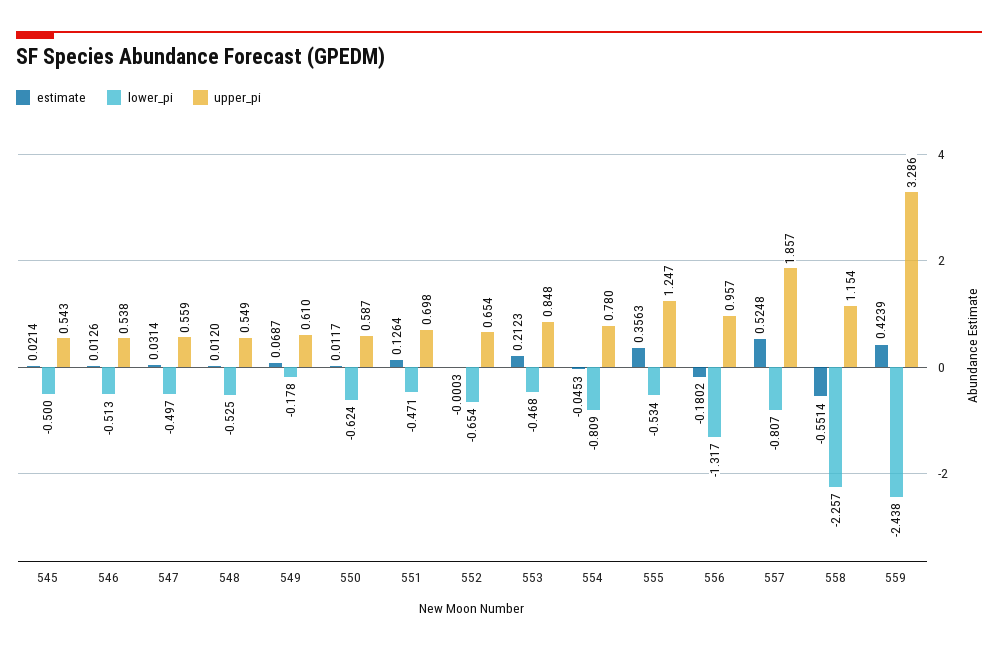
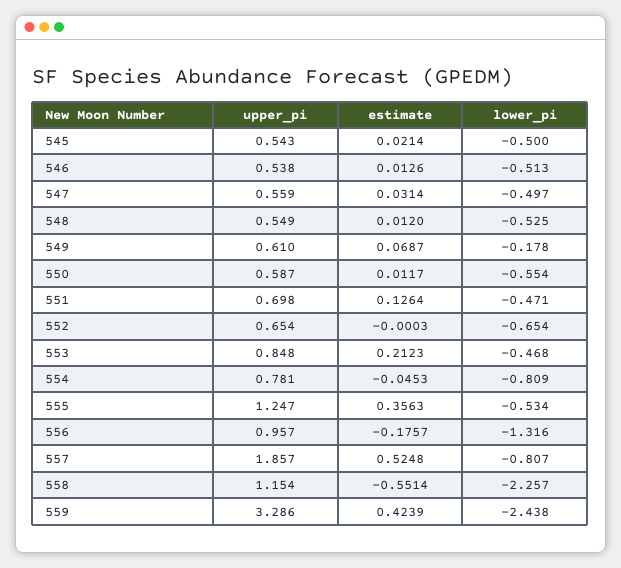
  {
    "estimate": {
      "545": 0.0214,
      "546": 0.0126,
      "547": 0.0314,
      "548": 0.012,
      "549": 0.0687,
      "550": 0.0117,
      "551": 0.1264,
      "552": -0.0003,
      "553": 0.2123,
      "554": -0.0453,
      "555": 0.3563,
-     "556": -0.1802,
+     "556": -0.1757,
      "557": 0.5248,
      "558": -0.5514,
      "559": 0.4239
    },
    "lower_pi": {
      "545": -0.5,
      "546": -0.513,
      "547": -0.497,
      "548": -0.525,
      "549": -0.178,
-     "550": -0.624,
+     "550": -0.554,
      "551": -0.471,
      "552": -0.654,
      "553": -0.468,
      "554": -0.809,
      "555": -0.534,
-     "556": -1.317,
+     "556": -1.316,
      "557": -0.807,
      "558": -2.257,
      "559": -2.438
    },
    "upper_pi": {
      "545": 0.543,
      "546": 0.538,
      "547": 0.559,
      "548": 0.549,
      "549": 0.61,
      "550": 0.587,
      "551": 0.698,
      "552": 0.654,
      "553": 0.848,
-     "554": 0.78,
+     "554": 0.781,
      "555": 1.247,
      "556": 0.957,
      "557": 1.857,
      "558": 1.154,
      "559": 3.286
    }
  }

